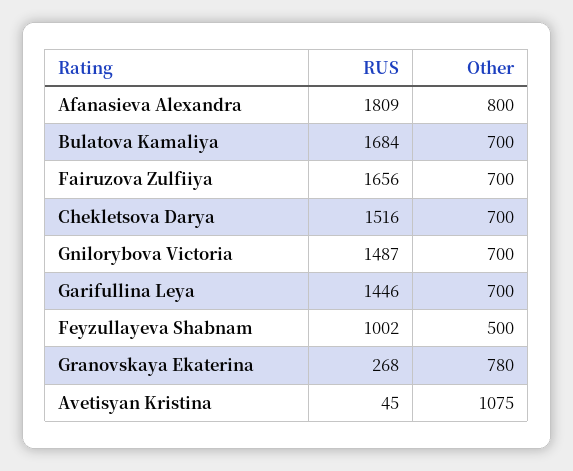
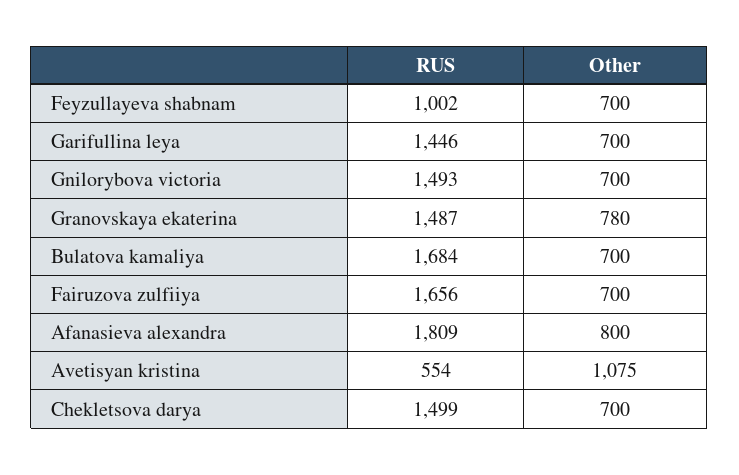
  {
    "RUS": {
      "Afanasieva Alexandra": 1809,
      "Bulatova Kamaliya": 1684,
      "Fairuzova Zulfiiya": 1656,
-     "Chekletsova Darya": 1516,
+     "Chekletsova Darya": 1499,
-     "Gnilorybova Victoria": 1487,
+     "Gnilorybova Victoria": 1493,
      "Garifullina Leya": 1446,
      "Feyzullayeva Shabnam": 1002,
-     "Granovskaya Ekaterina": 268,
+     "Granovskaya Ekaterina": 1487,
-     "Avetisyan Kristina": 45
+     "Avetisyan Kristina": 554
    },
    "Other": {
      "Afanasieva Alexandra": 800,
      "Bulatova Kamaliya": 700,
      "Fairuzova Zulfiiya": 700,
      "Chekletsova Darya": 700,
      "Gnilorybova Victoria": 700,
      "Garifullina Leya": 700,
-     "Feyzullayeva Shabnam": 500,
+     "Feyzullayeva Shabnam": 700,
      "Granovskaya Ekaterina": 780,
      "Avetisyan Kristina": 1075
    }
  }

